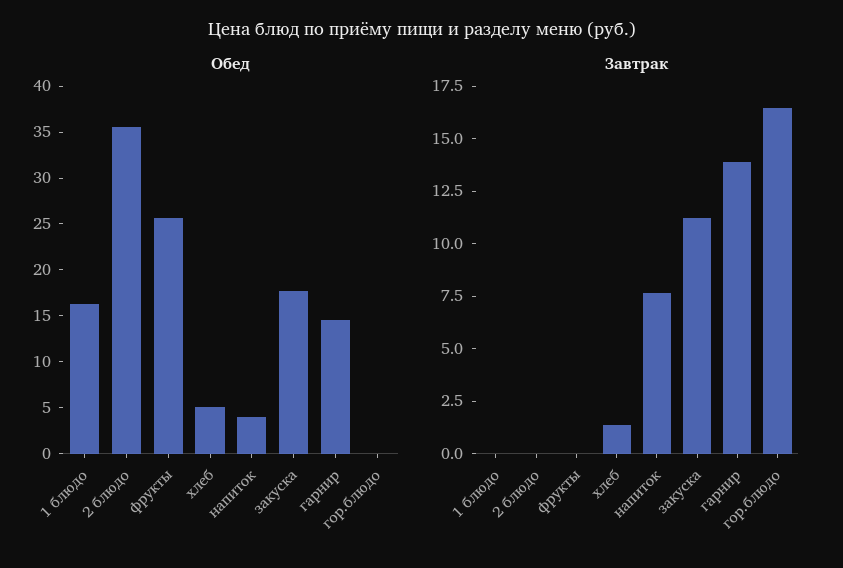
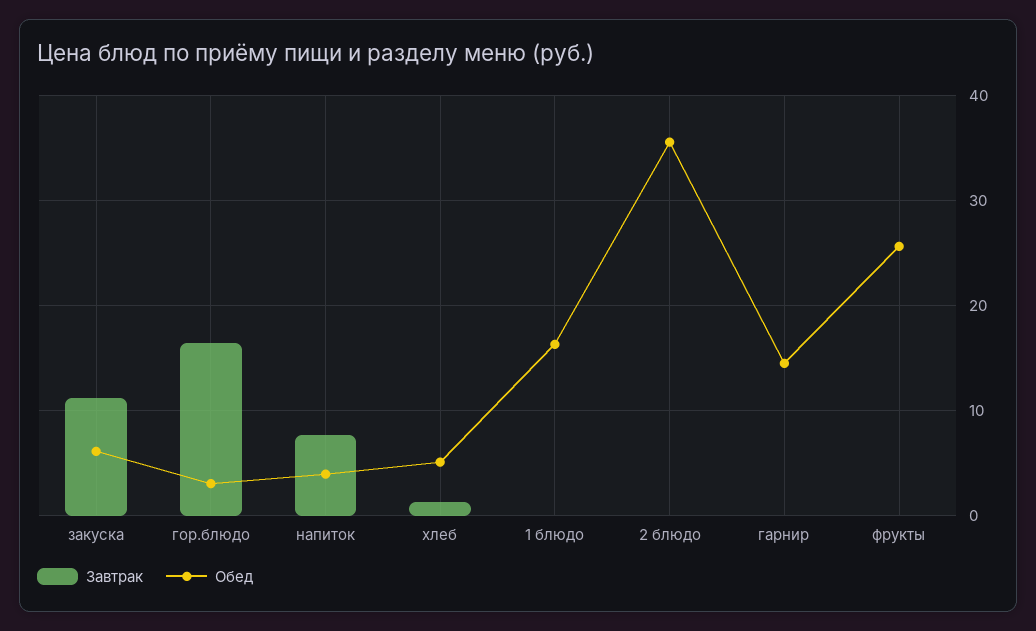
  {
    "Обед": {
      "1 блюдо": 16,
      "2 блюдо": 36,
      "фрукты": 26,
      "хлеб": 5,
      "напиток": 4,
-     "закуска": 18,
+     "закуска": 6,
      "гарнир": 15,
-     "гор.блюдо": 0
+     "гор.блюдо": 3
    },
    "Завтрак": {
      "1 блюдо": 0,
      "2 блюдо": 0,
      "фрукты": 0,
      "хлеб": 1.5,
      "напиток": 7.5,
      "закуска": 11,
-     "гарнир": 14,
+     "гарнир": 0,
      "гор.блюдо": 16.5
    }
  }

